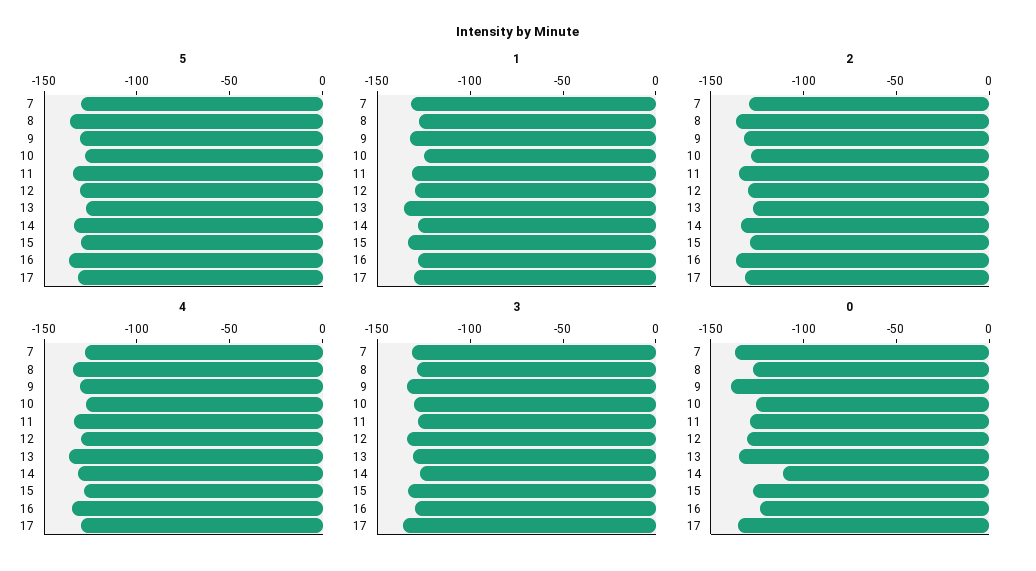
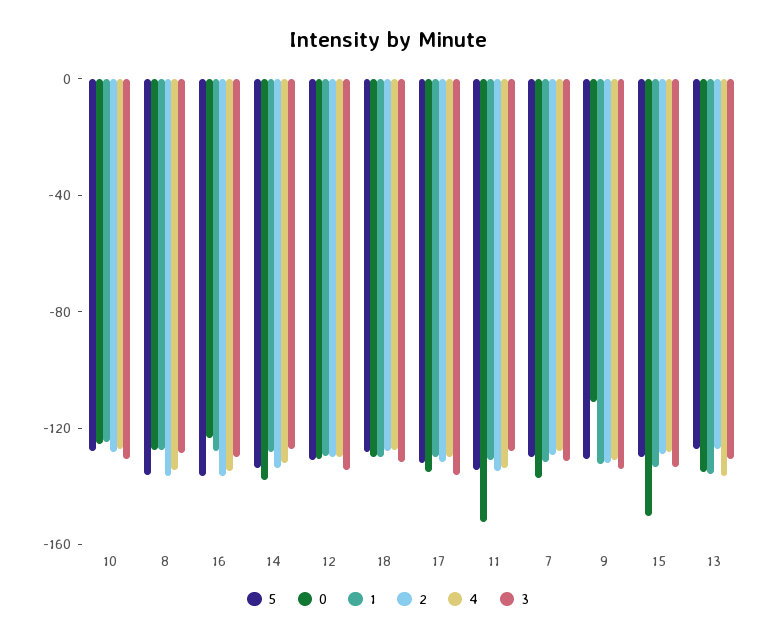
  {
    "5": {
      "7": -130,
      "8": -140,
      "9": -130,
      "10": -130,
      "11": -130,
      "12": -130,
      "13": -130,
      "14": -130,
      "15": -130,
      "16": -140,
-     "17": -130
+     "17": -130,
+     "18": -130
    },
    "1": {
      "7": -130,
      "8": -130,
      "9": -130,
      "10": -120,
      "11": -130,
      "12": -130,
      "13": -140,
      "14": -130,
      "15": -130,
      "16": -130,
-     "17": -130
+     "17": -130,
+     "18": -130
    },
    "2": {
      "7": -130,
      "8": -140,
      "9": -130,
      "10": -130,
      "11": -130,
      "12": -130,
      "13": -130,
      "14": -130,
      "15": -130,
      "16": -140,
-     "17": -130
+     "17": -130,
+     "18": -130
    },
    "4": {
      "7": -130,
      "8": -130,
      "9": -130,
      "10": -130,
      "11": -130,
      "12": -130,
      "13": -140,
      "14": -130,
      "15": -130,
      "16": -130,
-     "17": -130
+     "17": -130,
+     "18": -130
    },
    "3": {
      "7": -130,
      "8": -130,
      "9": -130,
      "10": -130,
      "11": -130,
      "12": -130,
      "13": -130,
      "14": -130,
      "15": -130,
      "16": -130,
-     "17": -140
+     "17": -140,
+     "18": -130
    },
    "0": {
      "7": -140,
      "8": -130,
-     "9": -140,
+     "9": -110,
      "10": -130,
-     "11": -130,
+     "11": -150,
      "12": -130,
      "13": -140,
-     "14": -110,
+     "14": -140,
-     "15": -130,
+     "15": -150,
      "16": -120,
-     "17": -140
+     "17": -140,
+     "18": -130
    }
  }

